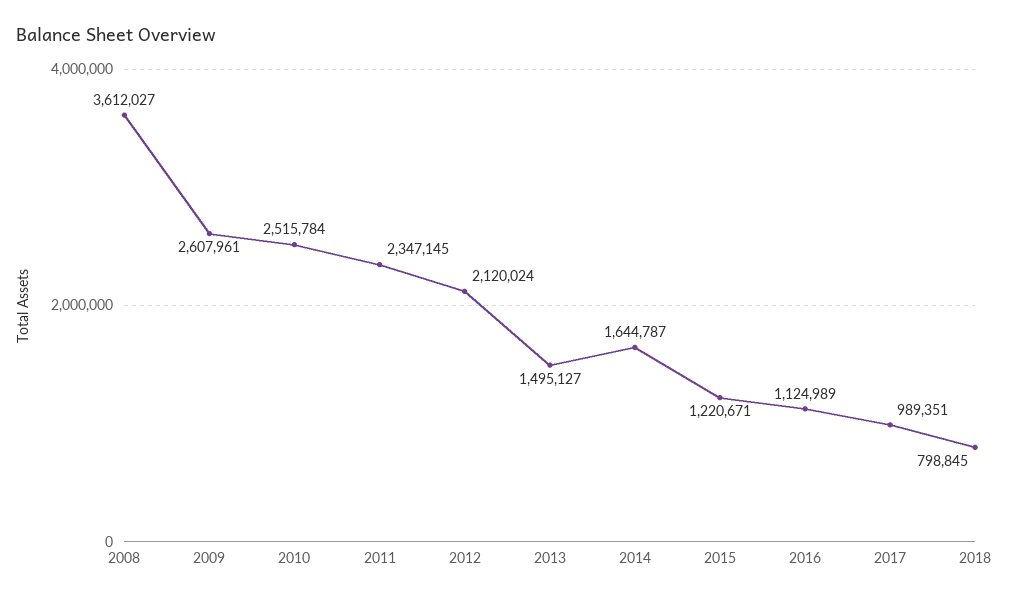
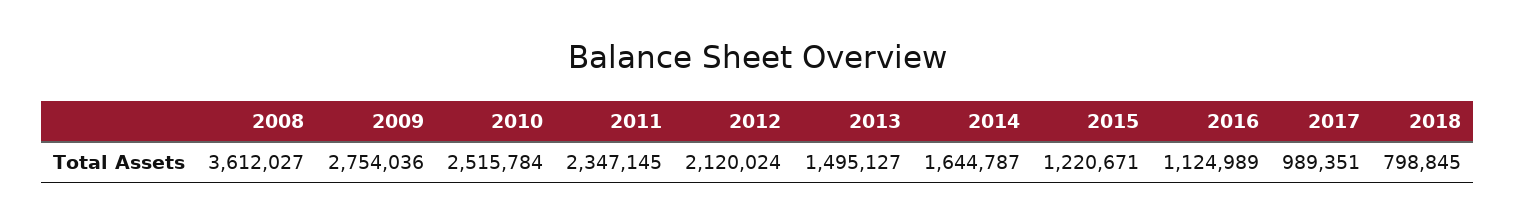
  {
    "2008": 3612027,
-   "2009": 2607961,
+   "2009": 2754036,
    "2010": 2515784,
    "2011": 2347145,
    "2012": 2120024,
    "2013": 1495127,
    "2014": 1644787,
    "2015": 1220671,
    "2016": 1124989,
    "2017": 989351,
    "2018": 798845
  }

